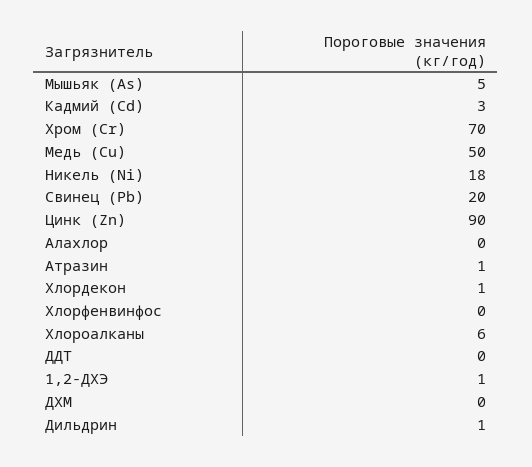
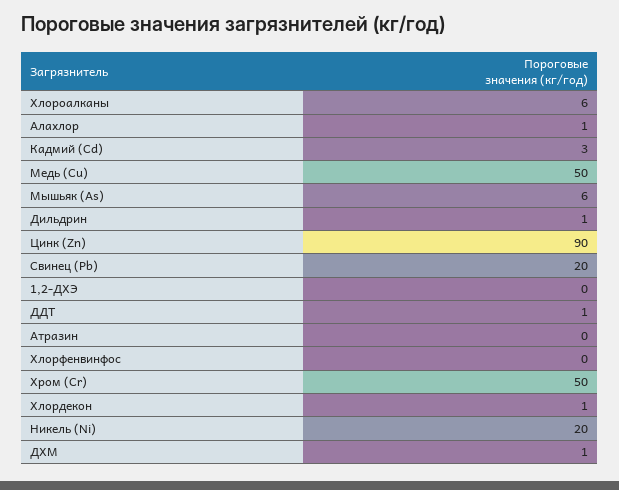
  {
-   "Мышьяк (As)": 5,
+   "Мышьяк (As)": 6,
    "Кадмий (Cd)": 3,
-   "Хром (Cr)": 70,
+   "Хром (Cr)": 50,
    "Медь (Cu)": 50,
-   "Никель (Ni)": 18,
+   "Никель (Ni)": 20,
    "Свинец (Pb)": 20,
    "Цинк (Zn)": 90,
-   "Алахлор": 0,
+   "Алахлор": 1,
-   "Атразин": 1,
+   "Атразин": 0,
    "Хлордекон": 1,
    "Хлорфенвинфос": 0,
    "Хлороалканы": 6,
-   "ДДТ": 0,
+   "ДДТ": 1,
-   "1,2-ДХЭ": 1,
+   "1,2-ДХЭ": 0,
-   "ДХМ": 0,
+   "ДХМ": 1,
    "Дильдрин": 1
  }

